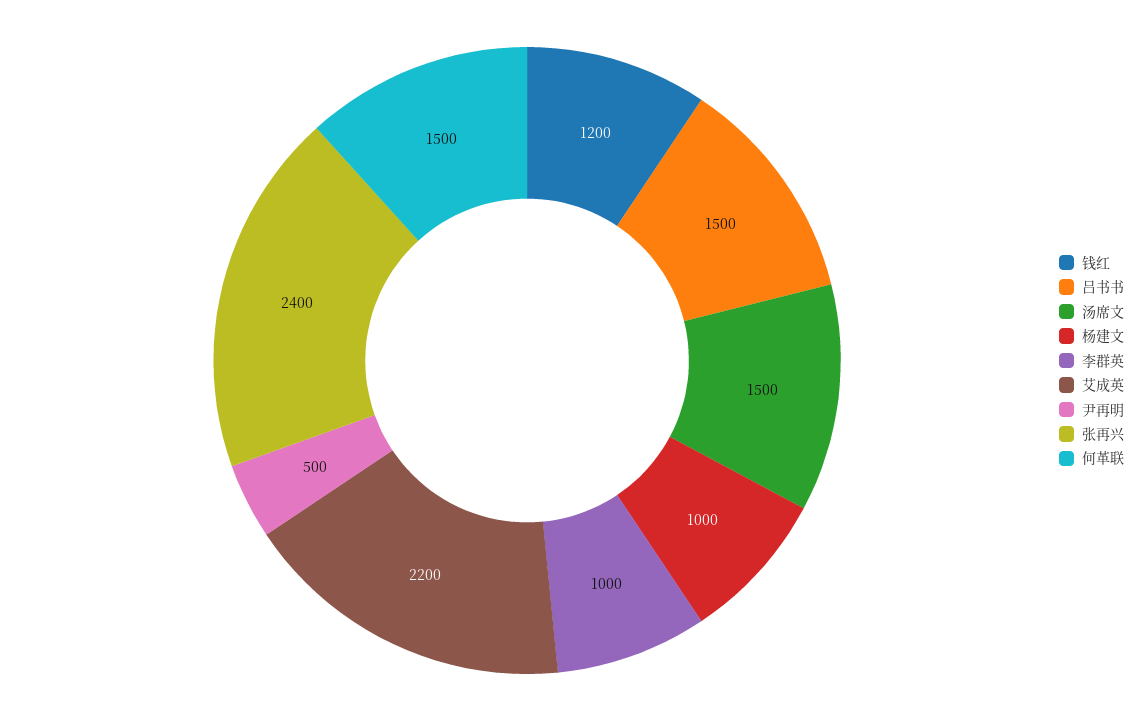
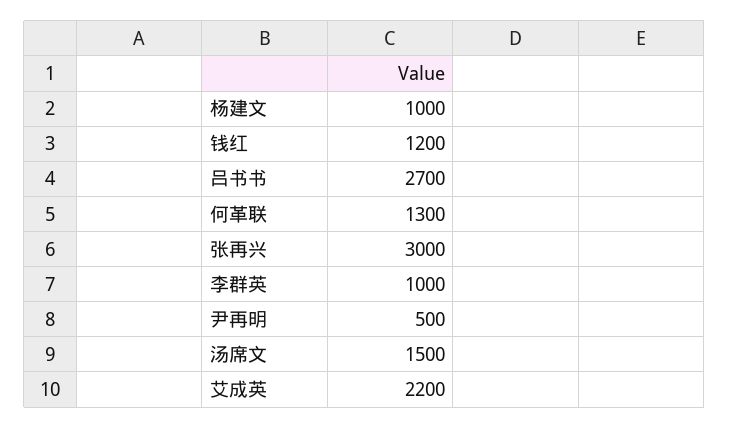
  {
    "钱红": 1200,
-   "吕书书": 1500,
+   "吕书书": 2700,
    "汤席文": 1500,
    "杨建文": 1000,
    "李群英": 1000,
    "艾成英": 2200,
    "尹再明": 500,
-   "张再兴": 2400,
+   "张再兴": 3000,
-   "何革联": 1500
+   "何革联": 1300
  }

